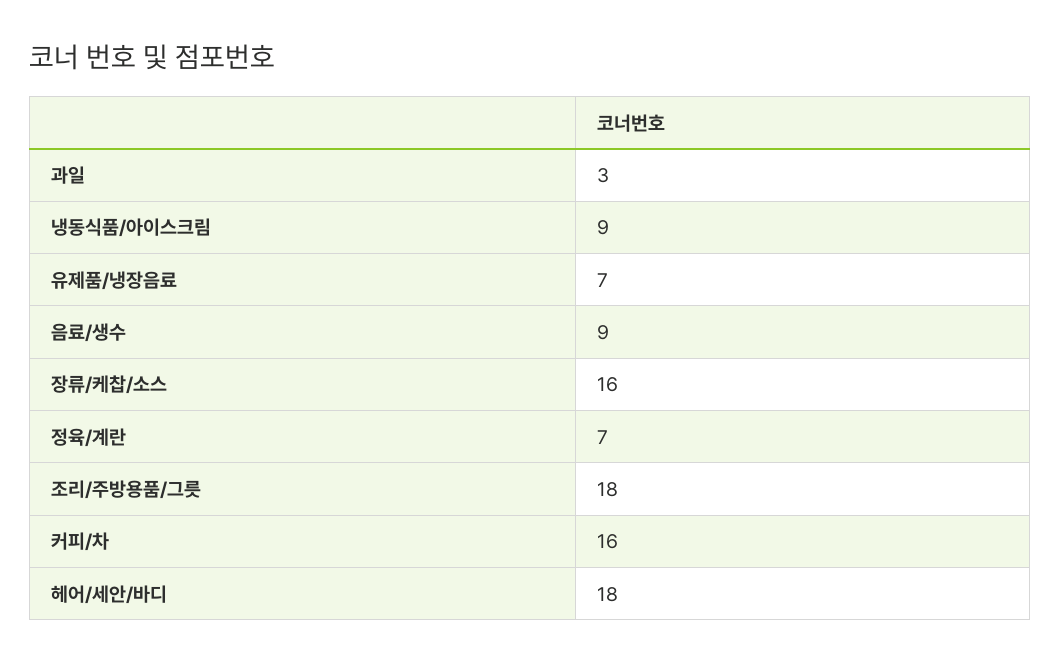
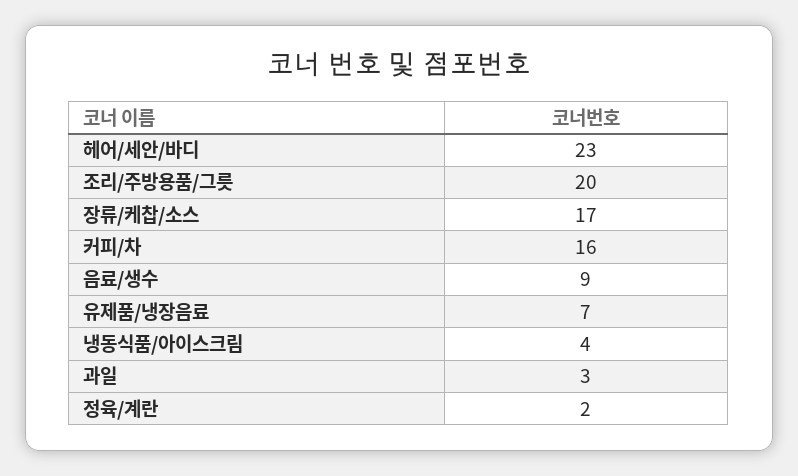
  {
    "과일": 3,
-   "냉동식품/아이스크림": 9,
+   "냉동식품/아이스크림": 4,
    "유제품/냉장음료": 7,
    "음료/생수": 9,
-   "장류/케찹/소스": 16,
+   "장류/케찹/소스": 17,
-   "정육/계란": 7,
+   "정육/계란": 2,
-   "조리/주방용품/그릇": 18,
+   "조리/주방용품/그릇": 20,
    "커피/차": 16,
-   "헤어/세안/바디": 18
+   "헤어/세안/바디": 23
  }

